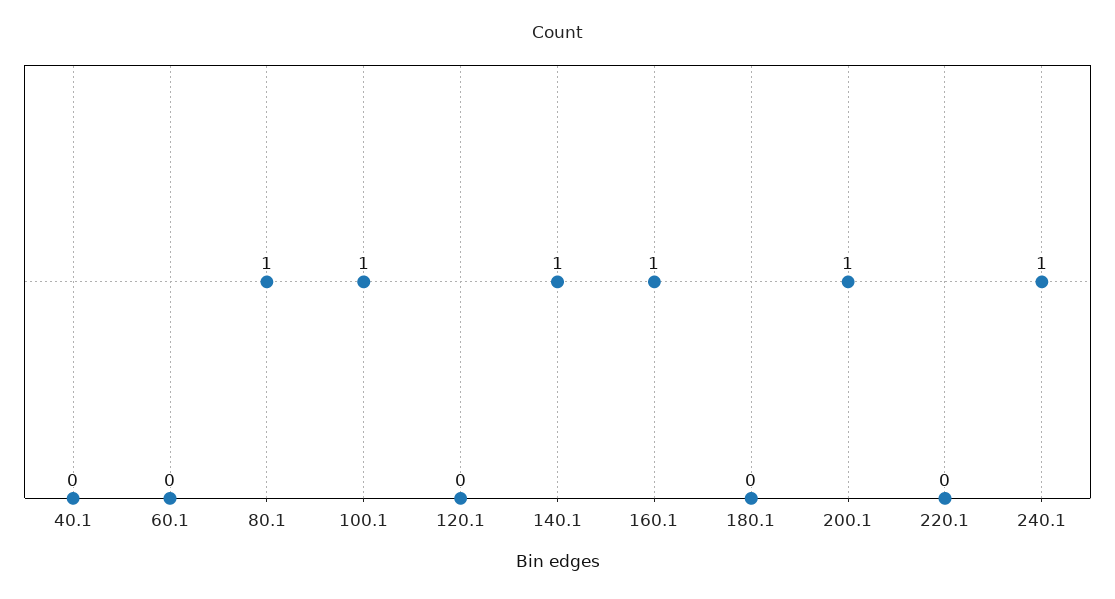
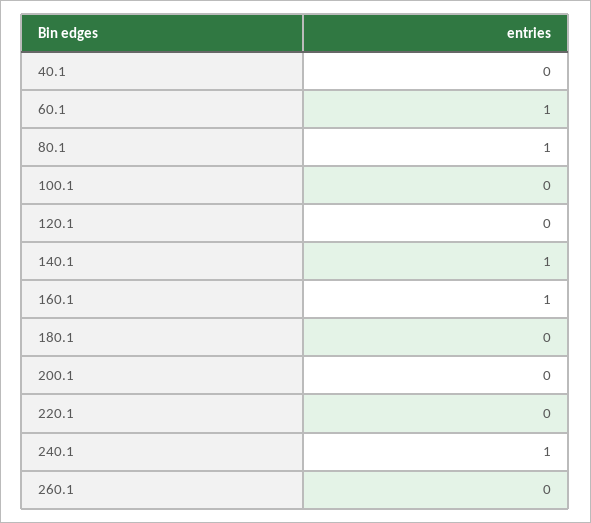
  {
    "40.1": 0,
-   "60.1": 0,
+   "60.1": 1,
    "80.1": 1,
-   "100.1": 1,
+   "100.1": 0,
    "120.1": 0,
    "140.1": 1,
    "160.1": 1,
    "180.1": 0,
-   "200.1": 1,
+   "200.1": 0,
    "220.1": 0,
-   "240.1": 1
+   "240.1": 1,
+   "260.1": 0
  }

